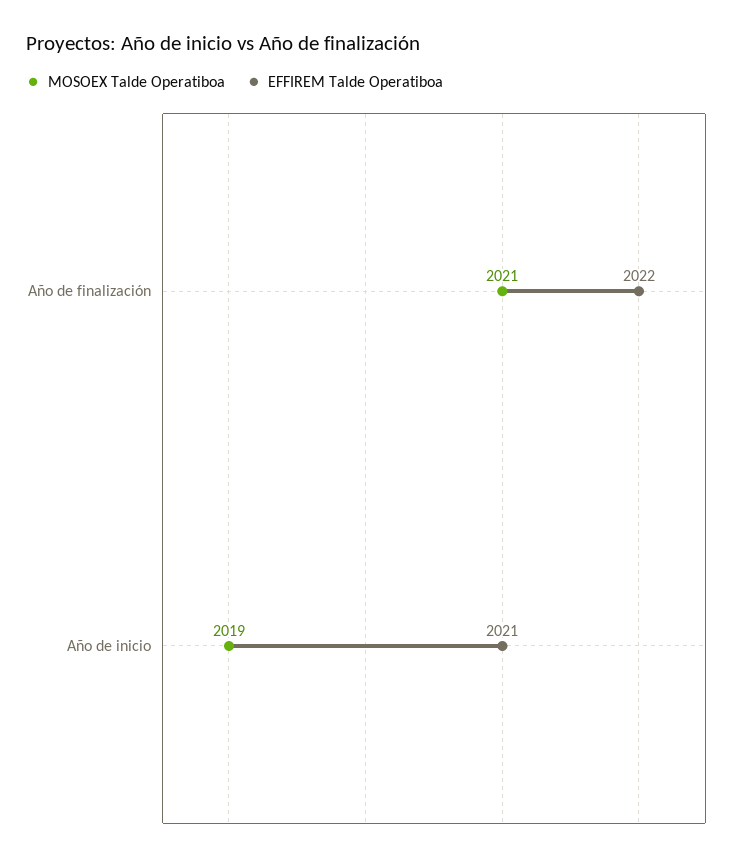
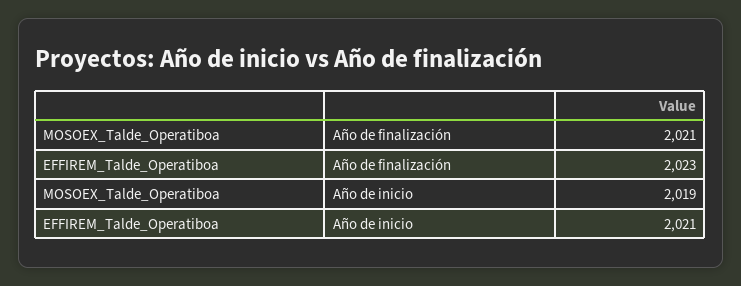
  {
    "MOSOEX Talde Operatiboa": {
      "Año de finalización": 2021,
      "Año de inicio": 2019
    },
    "EFFIREM Talde Operatiboa": {
-     "Año de finalización": 2022,
+     "Año de finalización": 2023,
      "Año de inicio": 2021
    }
  }

